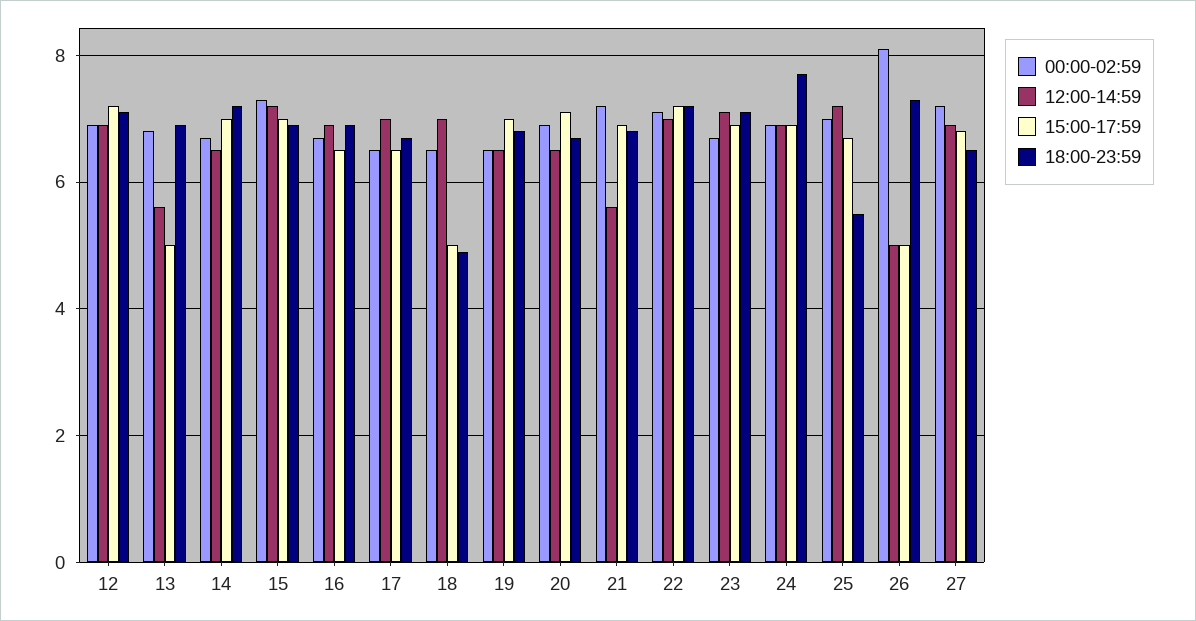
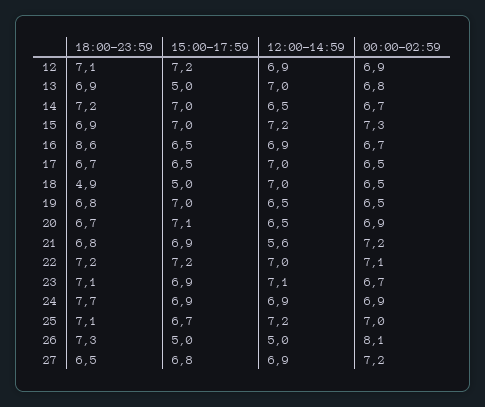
  {
    "00:00-02:59": {
      "12": 6.9,
      "13": 6.8,
      "14": 6.7,
      "15": 7.3,
      "16": 6.7,
      "17": 6.5,
      "18": 6.5,
      "19": 6.5,
      "20": 6.9,
      "21": 7.2,
      "22": 7.1,
      "23": 6.7,
      "24": 6.9,
      "25": 7,
      "26": 8.1,
      "27": 7.2
    },
    "12:00-14:59": {
      "12": 6.9,
-     "13": 5.5,
+     "13": 7,
      "14": 6.5,
      "15": 7.2,
      "16": 6.9,
      "17": 7,
      "18": 7,
      "19": 6.5,
      "20": 6.5,
      "21": 5.6,
      "22": 7,
      "23": 7.1,
      "24": 6.9,
      "25": 7.2,
      "26": 5,
      "27": 6.9
    },
    "15:00-17:59": {
      "12": 7.2,
      "13": 5,
      "14": 7,
      "15": 7,
      "16": 6.5,
      "17": 6.5,
      "18": 5,
      "19": 7,
      "20": 7.1,
      "21": 6.9,
      "22": 7.2,
      "23": 6.9,
      "24": 6.9,
      "25": 6.7,
      "26": 5,
      "27": 6.8
    },
    "18:00-23:59": {
      "12": 7.1,
      "13": 6.9,
      "14": 7.2,
      "15": 6.9,
-     "16": 7,
+     "16": 8.6,
      "17": 6.7,
      "18": 4.9,
      "19": 6.8,
      "20": 6.7,
      "21": 6.8,
      "22": 7.2,
      "23": 7.1,
      "24": 7.7,
-     "25": 5.5,
+     "25": 7.1,
      "26": 7.3,
      "27": 6.5
    }
  }

